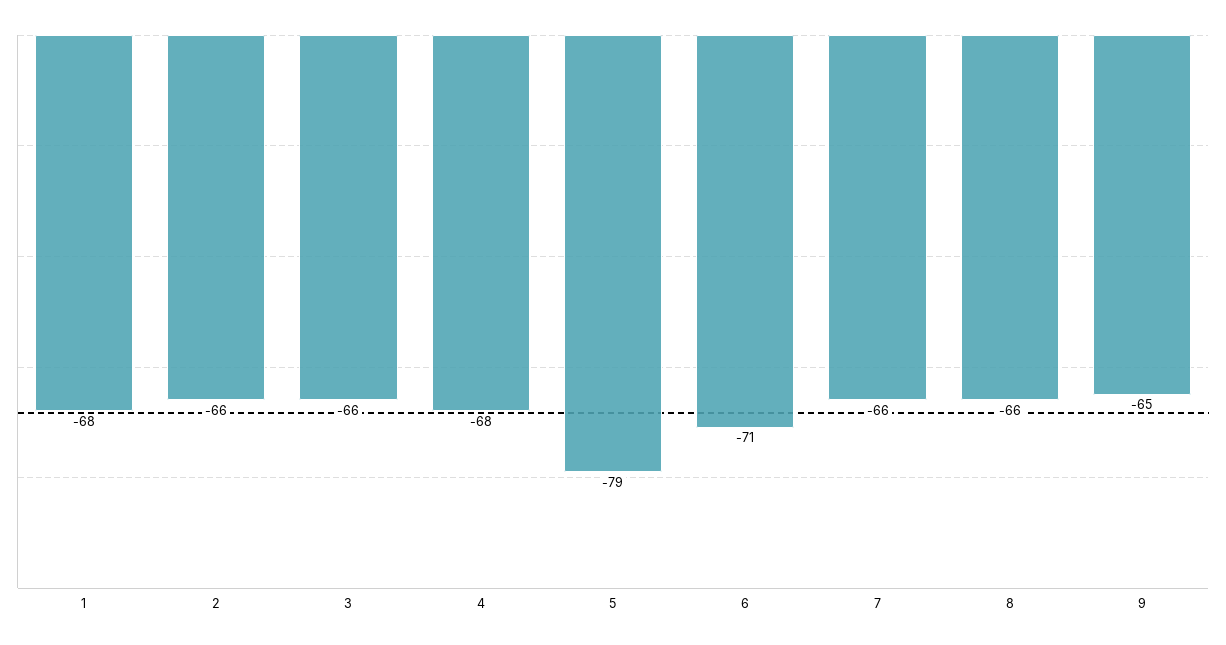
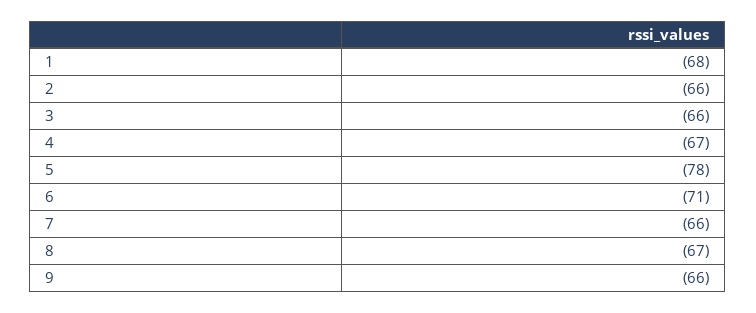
  {
    "1": -68,
    "2": -66,
    "3": -66,
-   "4": -68,
+   "4": -67,
-   "5": -79,
+   "5": -78,
    "6": -71,
    "7": -66,
-   "8": -66,
+   "8": -67,
-   "9": -65
+   "9": -66
  }

